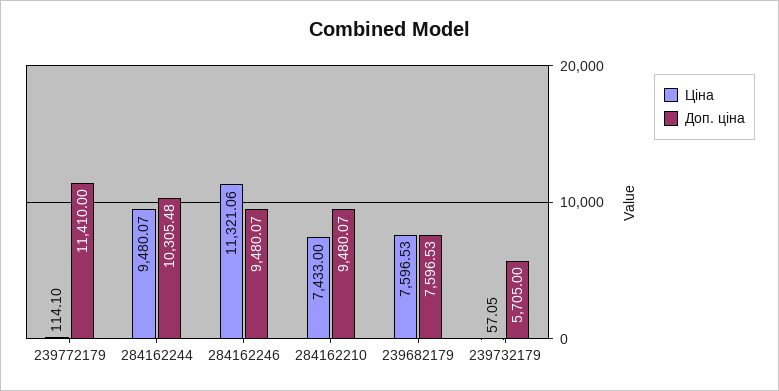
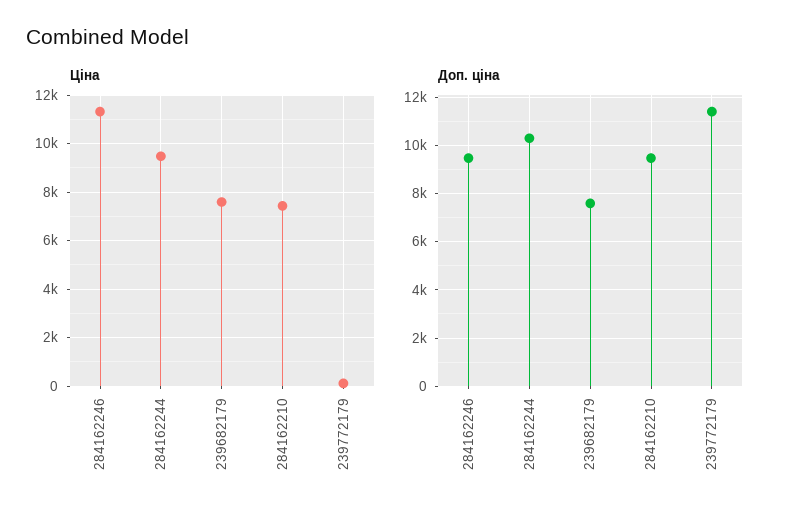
  {
    "Ціна": {
      "239772179": 114.1,
      "284162244": 9480.07,
      "284162246": 11321.06,
      "284162210": 7433,
-     "239682179": 7596.53,
+     "239682179": 7596.53
-     "239732179": 57.05
    },
    "Доп. ціна": {
      "239772179": 11410,
      "284162244": 10305.48,
      "284162246": 9480.07,
      "284162210": 9480.07,
-     "239682179": 7596.53,
+     "239682179": 7596.53
-     "239732179": 5705
    }
  }

